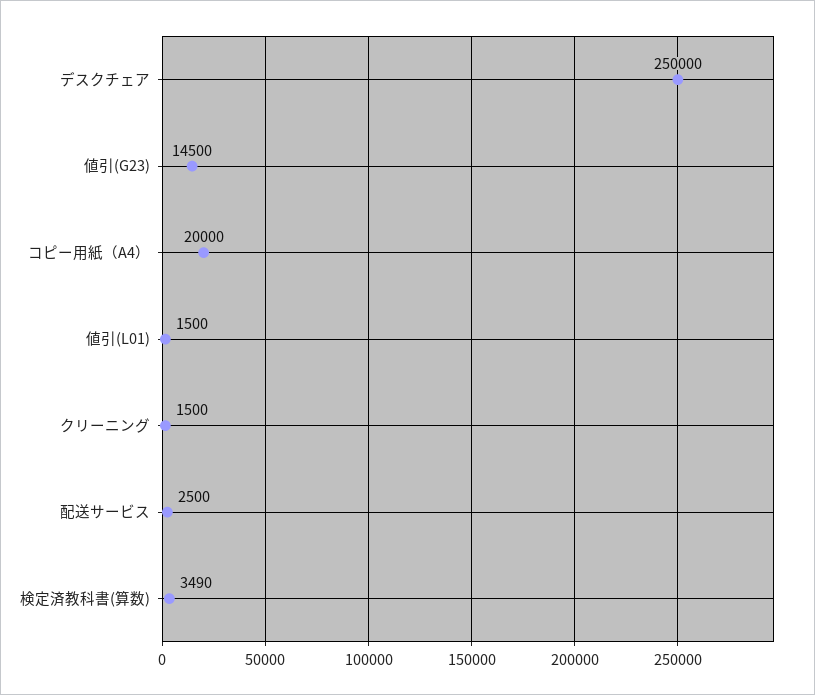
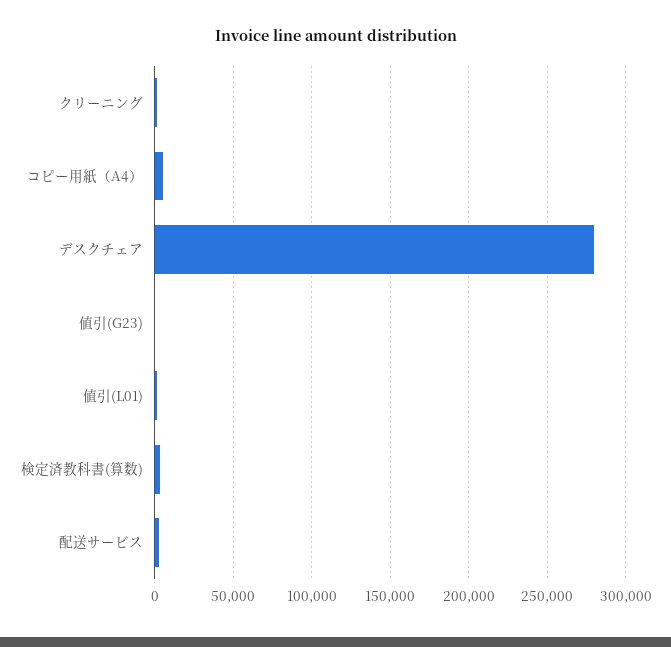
  {
-   "デスクチェア": 250000,
+   "デスクチェア": 280000,
-   "値引(G23)": 14500,
+   "値引(G23)": 0,
-   "コピー用紙（A4）": 20000,
+   "コピー用紙（A4）": 5000,
    "値引(L01)": 1500,
    "クリーニング": 1500,
    "配送サービス": 2500,
    "検定済教科書(算数)": 3490
  }

